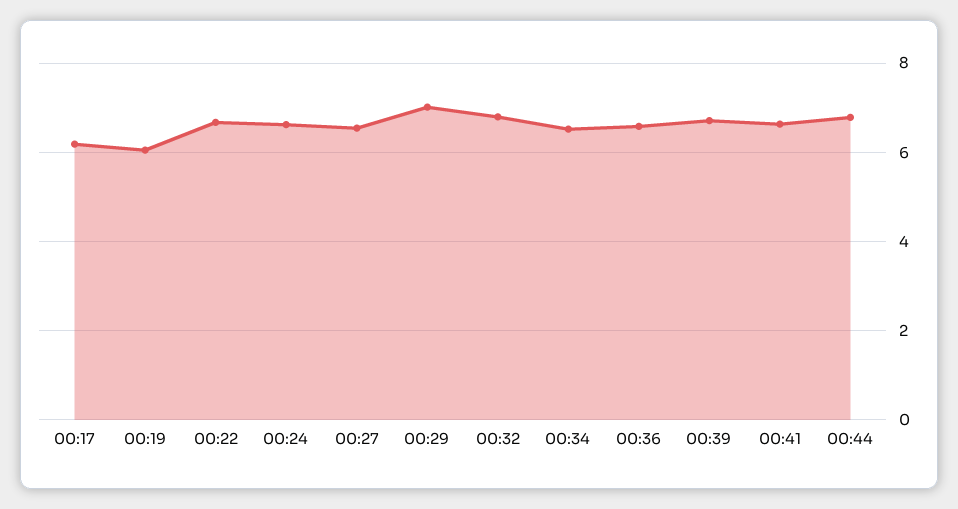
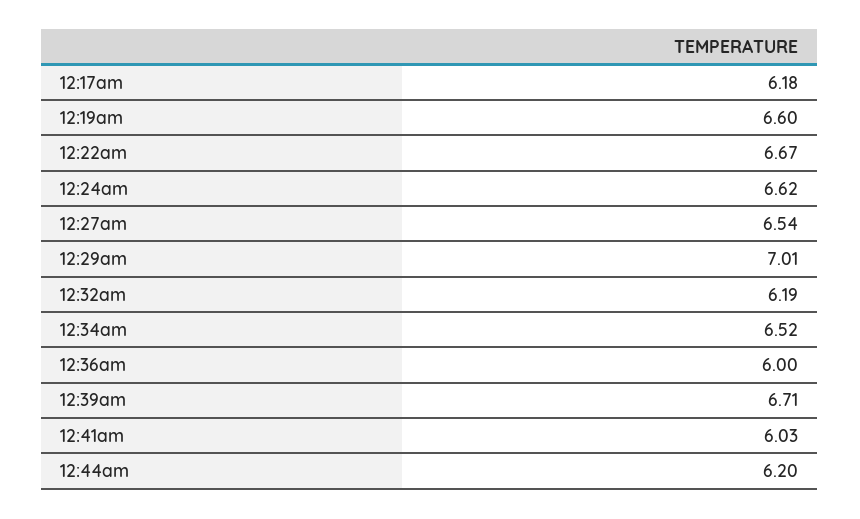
  {
    "00:17": 6.18,
-   "00:19": 6,
+   "00:19": 6.6,
    "00:22": 6.67,
    "00:24": 6.62,
    "00:27": 6.54,
    "00:29": 7.01,
-   "00:32": 6.8,
+   "00:32": 6.19,
    "00:34": 6.52,
-   "00:36": 6.6,
+   "00:36": 6,
    "00:39": 6.71,
-   "00:41": 6.6,
+   "00:41": 6.03,
-   "00:44": 6.8
+   "00:44": 6.2
  }

